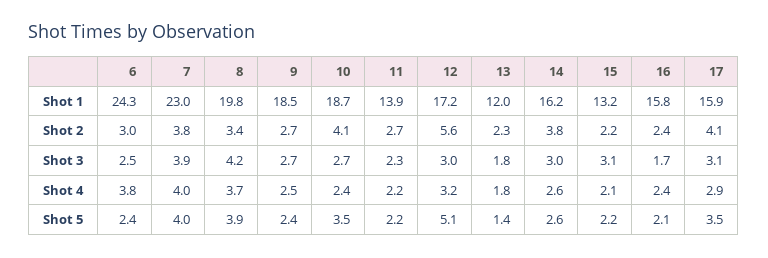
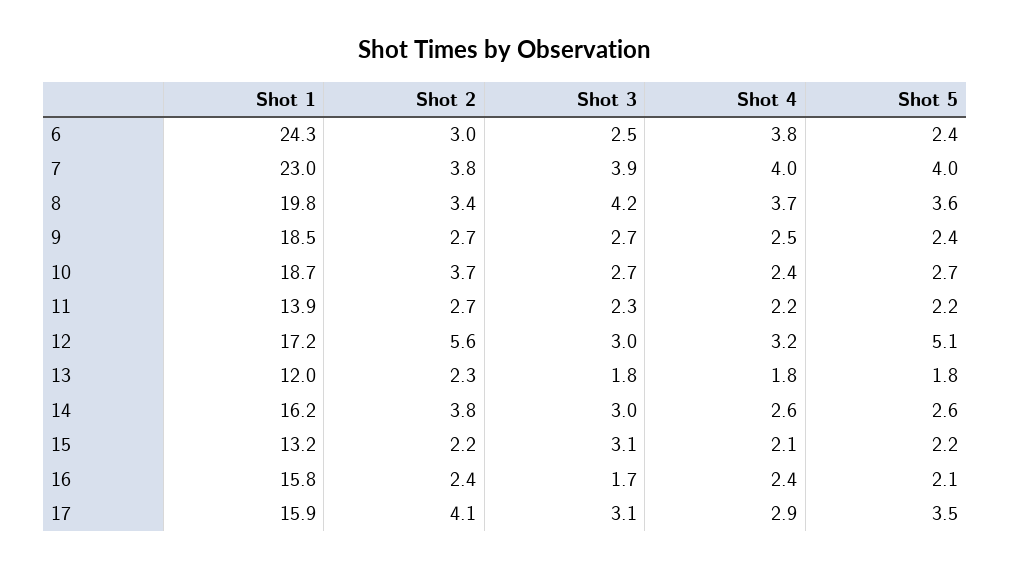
  {
    "6": {
      "Shot 1": 24.3,
      "Shot 2": 3,
      "Shot 3": 2.5,
      "Shot 4": 3.8,
      "Shot 5": 2.4
    },
    "7": {
      "Shot 1": 23,
      "Shot 2": 3.8,
      "Shot 3": 3.9,
      "Shot 4": 4,
      "Shot 5": 4
    },
    "8": {
      "Shot 1": 19.8,
      "Shot 2": 3.4,
      "Shot 3": 4.2,
      "Shot 4": 3.7,
-     "Shot 5": 3.9
+     "Shot 5": 3.6
    },
    "9": {
      "Shot 1": 18.5,
      "Shot 2": 2.7,
      "Shot 3": 2.7,
      "Shot 4": 2.5,
      "Shot 5": 2.4
    },
    "10": {
      "Shot 1": 18.7,
-     "Shot 2": 4.1,
+     "Shot 2": 3.7,
      "Shot 3": 2.7,
      "Shot 4": 2.4,
-     "Shot 5": 3.5
+     "Shot 5": 2.7
    },
    "11": {
      "Shot 1": 13.9,
      "Shot 2": 2.7,
      "Shot 3": 2.3,
      "Shot 4": 2.2,
      "Shot 5": 2.2
    },
    "12": {
      "Shot 1": 17.2,
      "Shot 2": 5.6,
      "Shot 3": 3,
      "Shot 4": 3.2,
      "Shot 5": 5.1
    },
    "13": {
      "Shot 1": 12,
      "Shot 2": 2.3,
      "Shot 3": 1.8,
      "Shot 4": 1.8,
-     "Shot 5": 1.4
+     "Shot 5": 1.8
    },
    "14": {
      "Shot 1": 16.2,
      "Shot 2": 3.8,
      "Shot 3": 3,
      "Shot 4": 2.6,
      "Shot 5": 2.6
    },
    "15": {
      "Shot 1": 13.2,
      "Shot 2": 2.2,
      "Shot 3": 3.1,
      "Shot 4": 2.1,
      "Shot 5": 2.2
    },
    "16": {
      "Shot 1": 15.8,
      "Shot 2": 2.4,
      "Shot 3": 1.7,
      "Shot 4": 2.4,
      "Shot 5": 2.1
    },
    "17": {
      "Shot 1": 15.9,
      "Shot 2": 4.1,
      "Shot 3": 3.1,
      "Shot 4": 2.9,
      "Shot 5": 3.5
    }
  }

